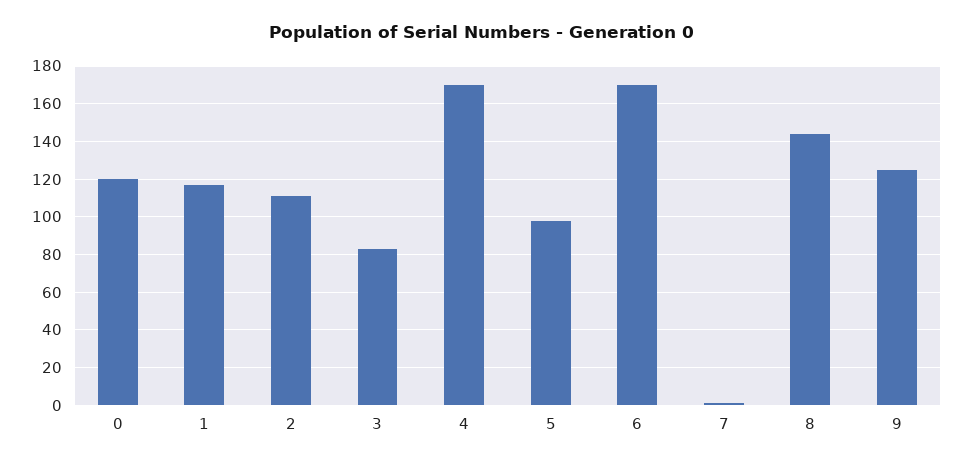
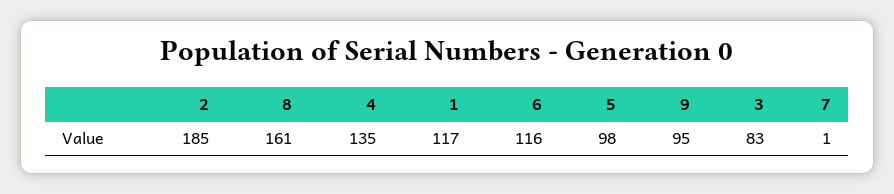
  {
-   "0": 120,
    "1": 117,
-   "2": 110,
+   "2": 185,
    "3": 83,
-   "4": 170,
+   "4": 135,
    "5": 98,
-   "6": 170,
+   "6": 116,
    "7": 1,
-   "8": 145,
+   "8": 161,
-   "9": 125
+   "9": 95
  }

